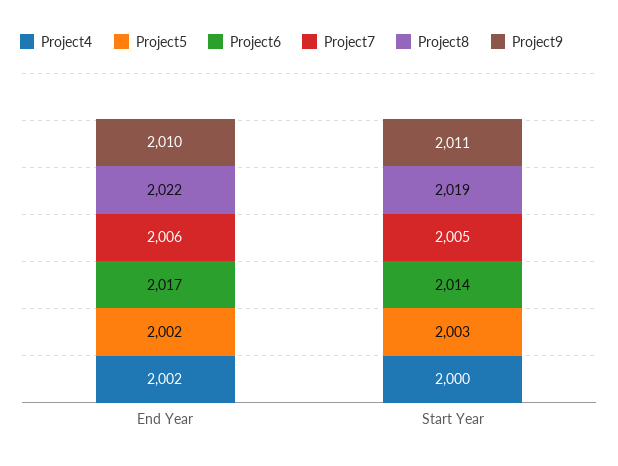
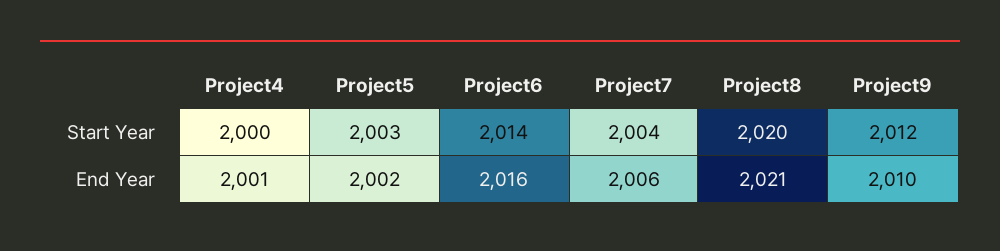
  {
    "Project4": {
-     "End Year": 2002,
+     "End Year": 2001,
      "Start Year": 2000
    },
    "Project5": {
      "End Year": 2002,
      "Start Year": 2003
    },
    "Project6": {
-     "End Year": 2017,
+     "End Year": 2016,
      "Start Year": 2014
    },
    "Project7": {
      "End Year": 2006,
-     "Start Year": 2005
+     "Start Year": 2004
    },
    "Project8": {
-     "End Year": 2022,
+     "End Year": 2021,
-     "Start Year": 2019
+     "Start Year": 2020
    },
    "Project9": {
      "End Year": 2010,
-     "Start Year": 2011
+     "Start Year": 2012
    }
  }

